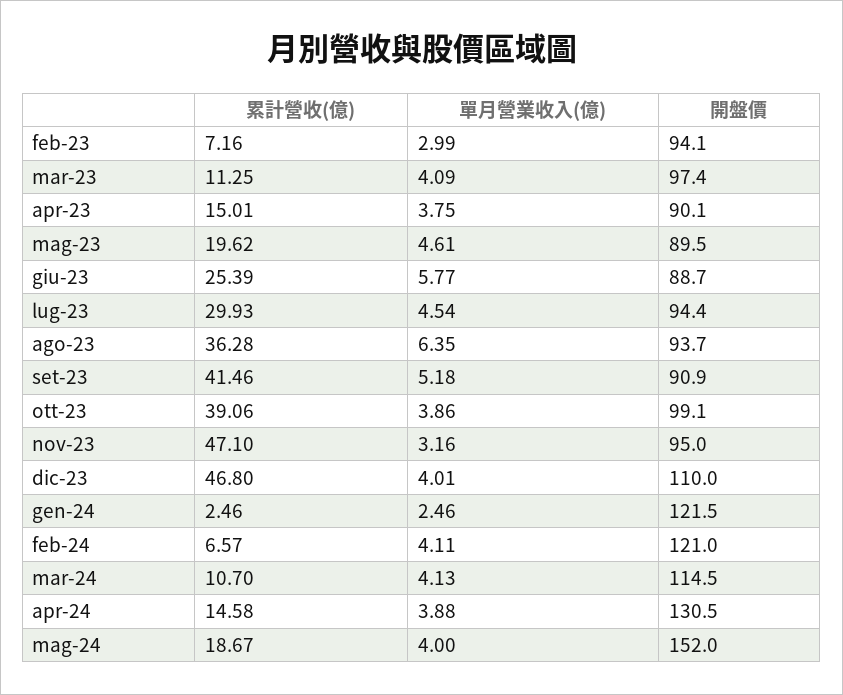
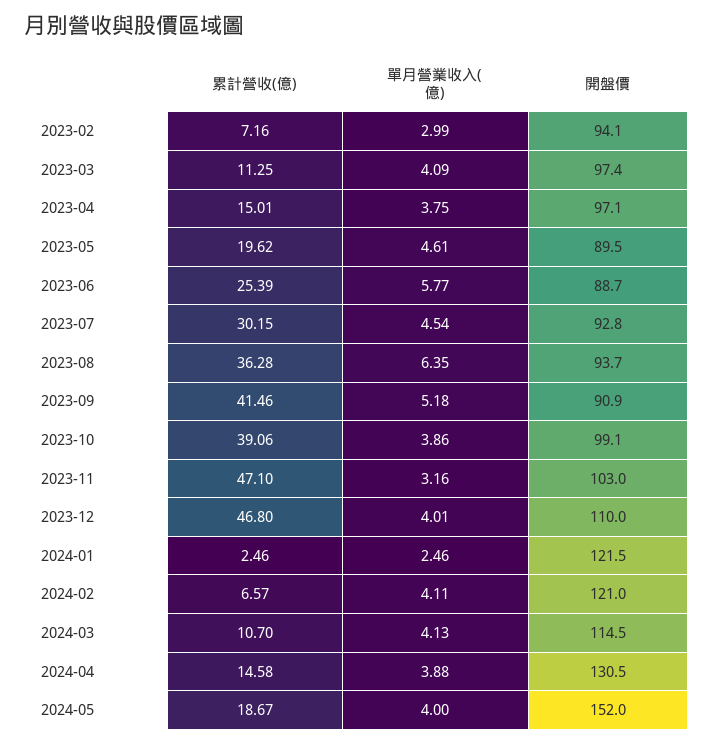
  {
    "累計營收(億)": {
      "feb-23": 7.16,
      "mar-23": 11.25,
      "apr-23": 15.01,
      "mag-23": 19.62,
      "giu-23": 25.39,
-     "lug-23": 29.93,
+     "lug-23": 30.15,
      "ago-23": 36.28,
      "set-23": 41.46,
      "ott-23": 39.06,
      "nov-23": 47.1,
      "dic-23": 46.8,
      "gen-24": 2.46,
      "feb-24": 6.57,
      "mar-24": 10.7,
      "apr-24": 14.58,
      "mag-24": 18.67
    },
    "單月營業收入(億)": {
      "feb-23": 2.99,
      "mar-23": 4.09,
      "apr-23": 3.75,
      "mag-23": 4.61,
      "giu-23": 5.77,
      "lug-23": 4.54,
      "ago-23": 6.35,
      "set-23": 5.18,
      "ott-23": 3.86,
      "nov-23": 3.16,
      "dic-23": 4.01,
      "gen-24": 2.46,
      "feb-24": 4.11,
      "mar-24": 4.13,
      "apr-24": 3.88,
      "mag-24": 4
    },
    "開盤價": {
      "feb-23": 94.1,
      "mar-23": 97.4,
-     "apr-23": 90.1,
+     "apr-23": 97.1,
      "mag-23": 89.5,
      "giu-23": 88.7,
-     "lug-23": 94.4,
+     "lug-23": 92.8,
      "ago-23": 93.7,
      "set-23": 90.9,
      "ott-23": 99.1,
-     "nov-23": 95,
+     "nov-23": 103,
      "dic-23": 110,
      "gen-24": 121.5,
      "feb-24": 121,
      "mar-24": 114.5,
      "apr-24": 130.5,
      "mag-24": 152
    }
  }

